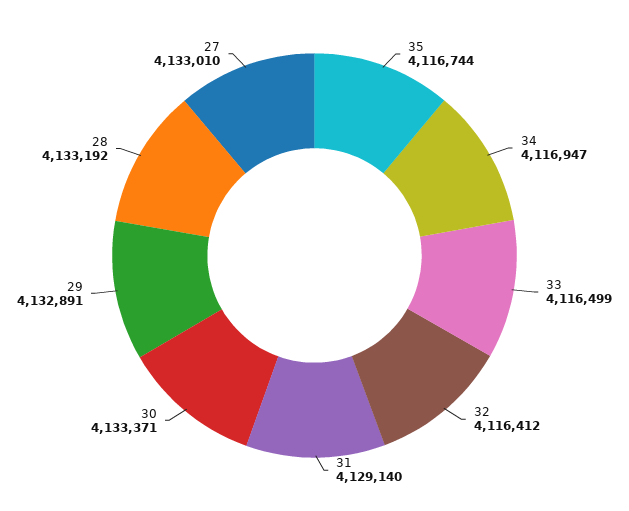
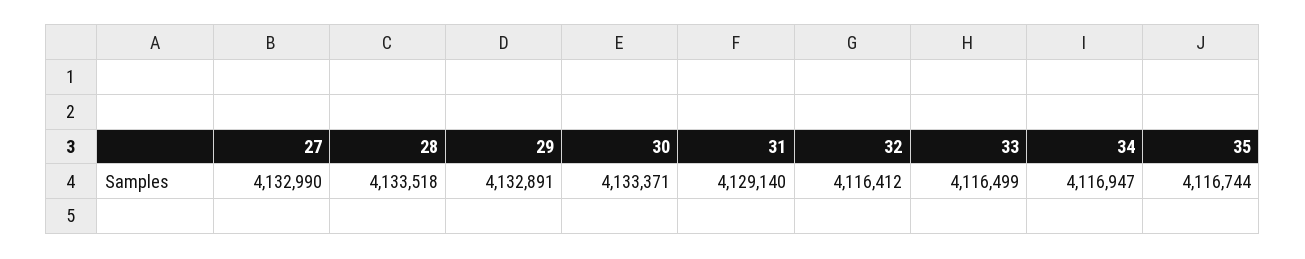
  {
    "35": 4116744,
    "34": 4116947,
    "33": 4116499,
    "32": 4116412,
    "31": 4129140,
    "30": 4133371,
    "29": 4132891,
-   "28": 4133192,
+   "28": 4133518,
-   "27": 4133010
+   "27": 4132990
  }

